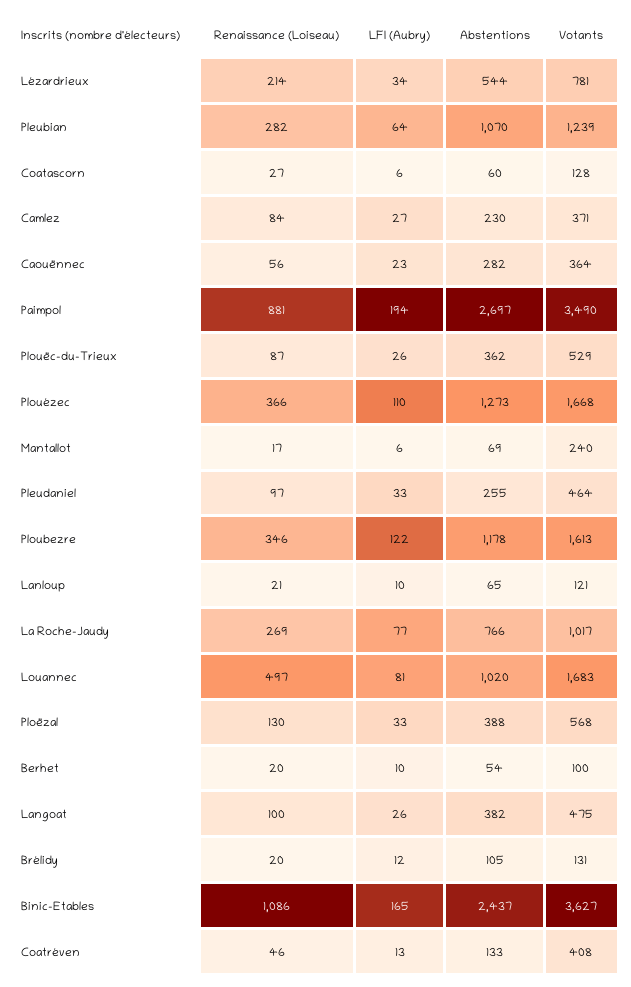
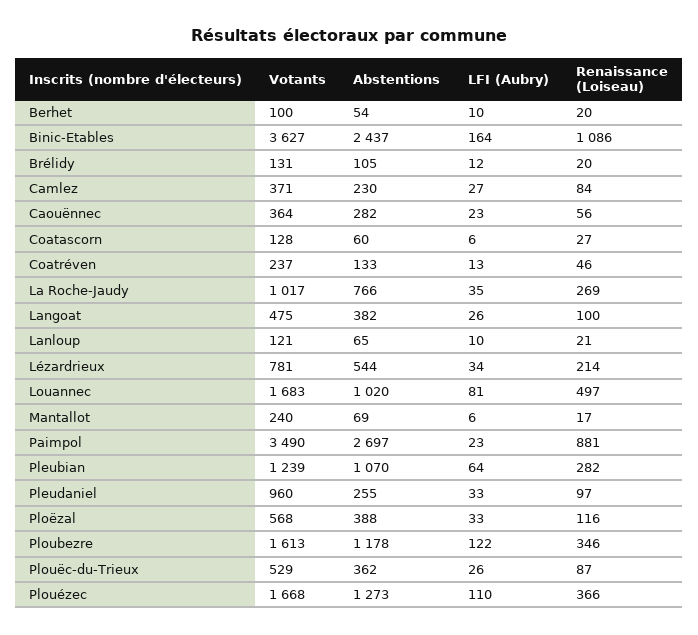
  {
    "Renaissance (Loiseau)": {
      "Lézardrieux": 214,
      "Pleubian": 282,
      "Coatascorn": 27,
      "Camlez": 84,
      "Caouënnec": 56,
      "Paimpol": 881,
      "Plouëc-du-Trieux": 87,
      "Plouézec": 366,
      "Mantallot": 17,
      "Pleudaniel": 97,
      "Ploubezre": 346,
      "Lanloup": 21,
      "La Roche-Jaudy": 269,
      "Louannec": 497,
-     "Ploëzal": 130,
+     "Ploëzal": 116,
      "Berhet": 20,
      "Langoat": 100,
      "Brélidy": 20,
      "Binic-Etables": 1086,
      "Coatréven": 46
    },
    "LFI (Aubry)": {
      "Lézardrieux": 34,
      "Pleubian": 64,
      "Coatascorn": 6,
      "Camlez": 27,
      "Caouënnec": 23,
-     "Paimpol": 194,
+     "Paimpol": 23,
      "Plouëc-du-Trieux": 26,
      "Plouézec": 110,
      "Mantallot": 6,
      "Pleudaniel": 33,
      "Ploubezre": 122,
      "Lanloup": 10,
-     "La Roche-Jaudy": 77,
+     "La Roche-Jaudy": 35,
      "Louannec": 81,
      "Ploëzal": 33,
      "Berhet": 10,
      "Langoat": 26,
      "Brélidy": 12,
-     "Binic-Etables": 165,
+     "Binic-Etables": 164,
      "Coatréven": 13
    },
    "Abstentions": {
      "Lézardrieux": 544,
      "Pleubian": 1070,
      "Coatascorn": 60,
      "Camlez": 230,
      "Caouënnec": 282,
      "Paimpol": 2697,
      "Plouëc-du-Trieux": 362,
      "Plouézec": 1273,
      "Mantallot": 69,
      "Pleudaniel": 255,
      "Ploubezre": 1178,
      "Lanloup": 65,
      "La Roche-Jaudy": 766,
      "Louannec": 1020,
      "Ploëzal": 388,
      "Berhet": 54,
      "Langoat": 382,
      "Brélidy": 105,
      "Binic-Etables": 2437,
      "Coatréven": 133
    },
    "Votants": {
      "Lézardrieux": 781,
      "Pleubian": 1239,
      "Coatascorn": 128,
      "Camlez": 371,
      "Caouënnec": 364,
      "Paimpol": 3490,
      "Plouëc-du-Trieux": 529,
      "Plouézec": 1668,
      "Mantallot": 240,
-     "Pleudaniel": 464,
+     "Pleudaniel": 960,
      "Ploubezre": 1613,
      "Lanloup": 121,
      "La Roche-Jaudy": 1017,
      "Louannec": 1683,
      "Ploëzal": 568,
      "Berhet": 100,
      "Langoat": 475,
      "Brélidy": 131,
      "Binic-Etables": 3627,
-     "Coatréven": 408
+     "Coatréven": 237
    }
  }

